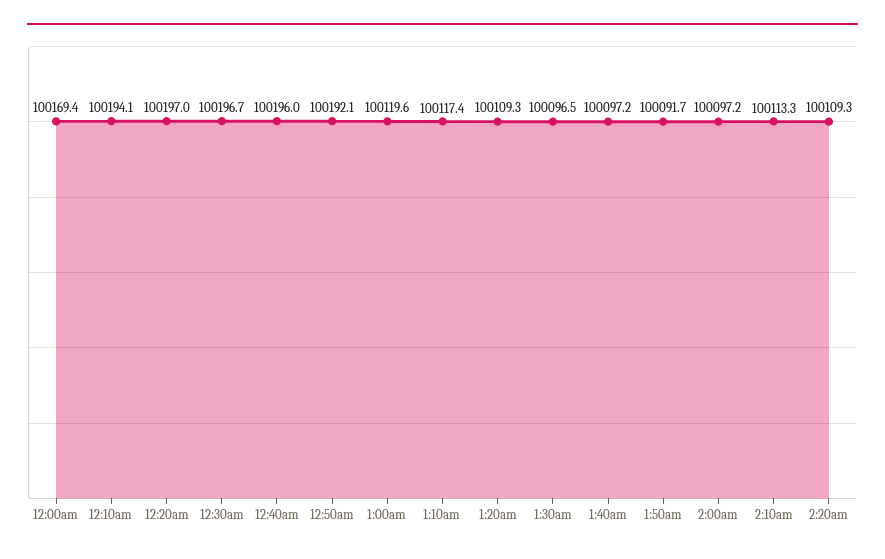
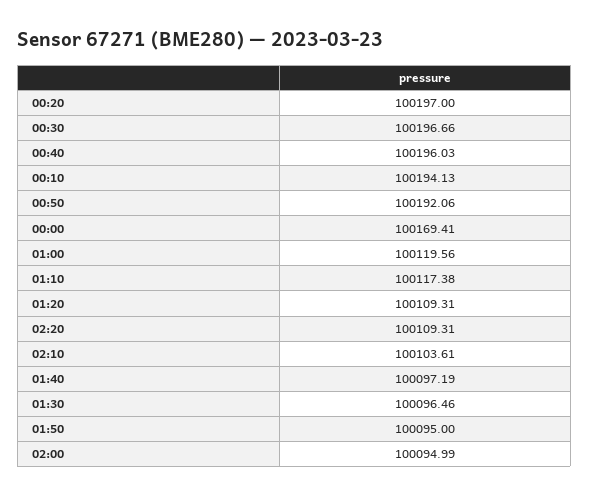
  {
    "12:00am": 100169.41,
    "12:10am": 100194.13,
    "12:20am": 100197,
    "12:30am": 100196.66,
    "12:40am": 100196.03,
    "12:50am": 100192.06,
    "1:00am": 100119.56,
    "1:10am": 100117.38,
    "1:20am": 100109.31,
    "1:30am": 100096.46,
    "1:40am": 100097.19,
-   "1:50am": 100091.7,
+   "1:50am": 100095,
-   "2:00am": 100097.2,
+   "2:00am": 100094.99,
-   "2:10am": 100113.3,
+   "2:10am": 100103.61,
    "2:20am": 100109.31
  }

